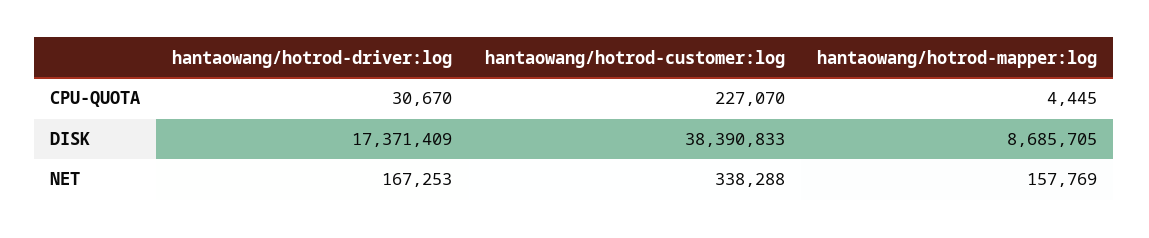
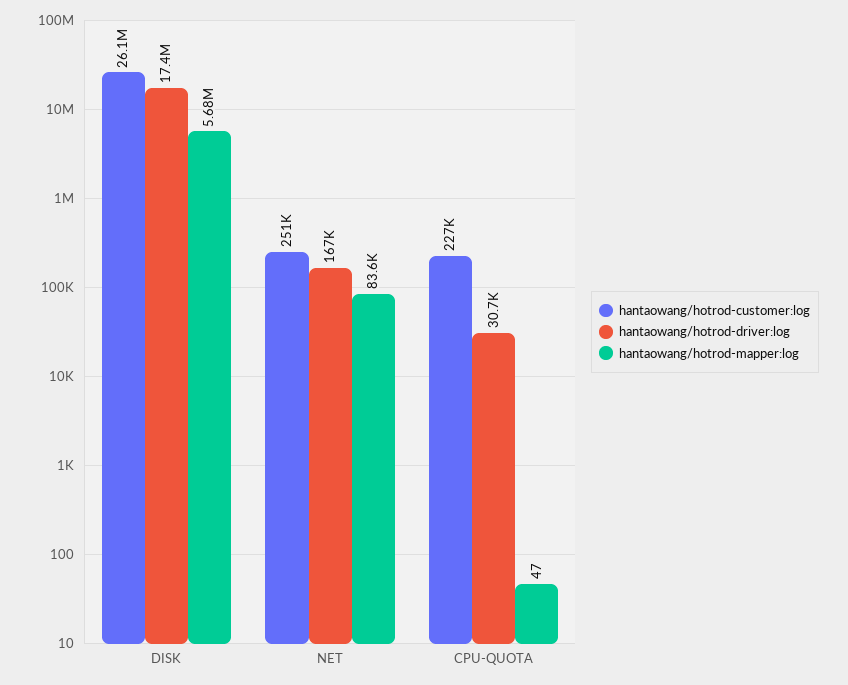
  {
    "hantaowang/hotrod-driver:log": {
      "CPU-QUOTA": 30670,
      "DISK": 17371409,
      "NET": 167253
    },
    "hantaowang/hotrod-customer:log": {
      "CPU-QUOTA": 227070,
-     "DISK": 38390833,
+     "DISK": 26100000,
-     "NET": 338288
+     "NET": 251000
    },
    "hantaowang/hotrod-mapper:log": {
-     "CPU-QUOTA": 4445,
+     "CPU-QUOTA": 47,
-     "DISK": 8685705,
+     "DISK": 5680000,
-     "NET": 157769
+     "NET": 83600
    }
  }

